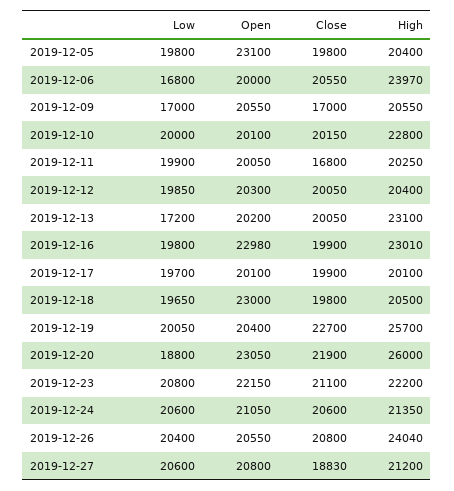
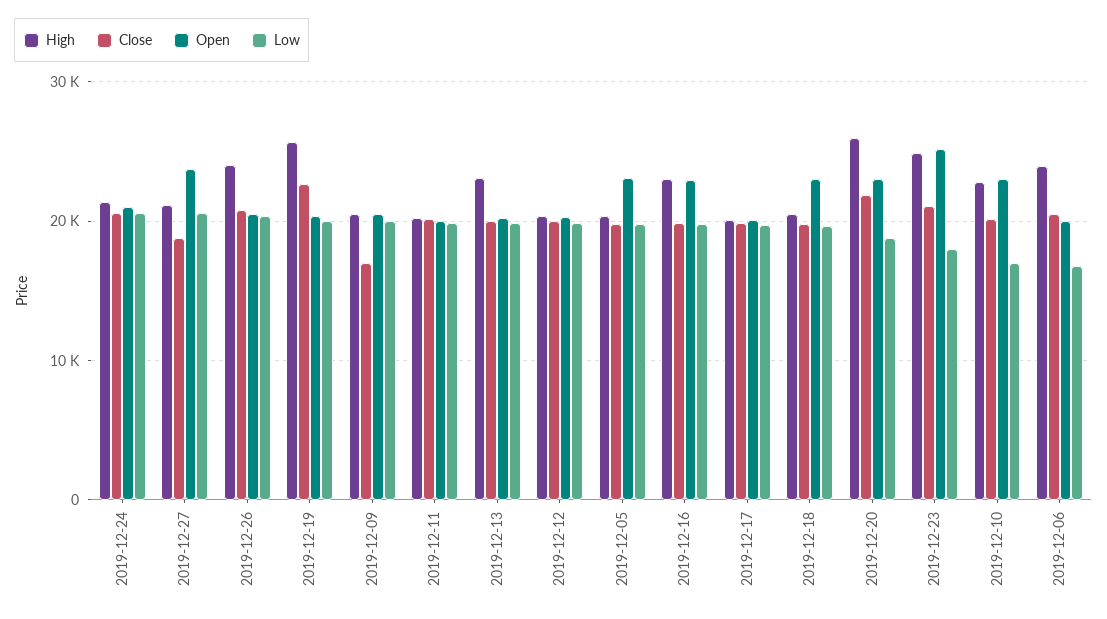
  {
    "Low": {
      "2019-12-05": 19800,
      "2019-12-06": 16800,
-     "2019-12-09": 17000,
+     "2019-12-09": 20000,
-     "2019-12-10": 20000,
+     "2019-12-10": 17000,
      "2019-12-11": 19900,
      "2019-12-12": 19850,
-     "2019-12-13": 17200,
+     "2019-12-13": 20000,
      "2019-12-16": 19800,
      "2019-12-17": 19700,
      "2019-12-18": 19650,
      "2019-12-19": 20050,
      "2019-12-20": 18800,
-     "2019-12-23": 20800,
+     "2019-12-23": 18000,
      "2019-12-24": 20600,
      "2019-12-26": 20400,
      "2019-12-27": 20600
    },
    "Open": {
      "2019-12-05": 23100,
      "2019-12-06": 20000,
      "2019-12-09": 20550,
-     "2019-12-10": 20100,
+     "2019-12-10": 23000,
      "2019-12-11": 20050,
      "2019-12-12": 20300,
      "2019-12-13": 20200,
      "2019-12-16": 22980,
      "2019-12-17": 20100,
      "2019-12-18": 23000,
      "2019-12-19": 20400,
      "2019-12-20": 23050,
-     "2019-12-23": 22150,
+     "2019-12-23": 25000,
      "2019-12-24": 21050,
      "2019-12-26": 20550,
-     "2019-12-27": 20800
+     "2019-12-27": 24000
    },
    "Close": {
      "2019-12-05": 19800,
      "2019-12-06": 20550,
      "2019-12-09": 17000,
      "2019-12-10": 20150,
-     "2019-12-11": 16800,
+     "2019-12-11": 20000,
      "2019-12-12": 20050,
      "2019-12-13": 20050,
      "2019-12-16": 19900,
      "2019-12-17": 19900,
      "2019-12-18": 19800,
      "2019-12-19": 22700,
      "2019-12-20": 21900,
      "2019-12-23": 21100,
      "2019-12-24": 20600,
      "2019-12-26": 20800,
      "2019-12-27": 18830
    },
    "High": {
      "2019-12-05": 20400,
      "2019-12-06": 23970,
      "2019-12-09": 20550,
      "2019-12-10": 22800,
      "2019-12-11": 20250,
      "2019-12-12": 20400,
      "2019-12-13": 23100,
      "2019-12-16": 23010,
      "2019-12-17": 20100,
      "2019-12-18": 20500,
      "2019-12-19": 25700,
      "2019-12-20": 26000,
-     "2019-12-23": 22200,
+     "2019-12-23": 25000,
      "2019-12-24": 21350,
      "2019-12-26": 24040,
      "2019-12-27": 21200
    }
  }

